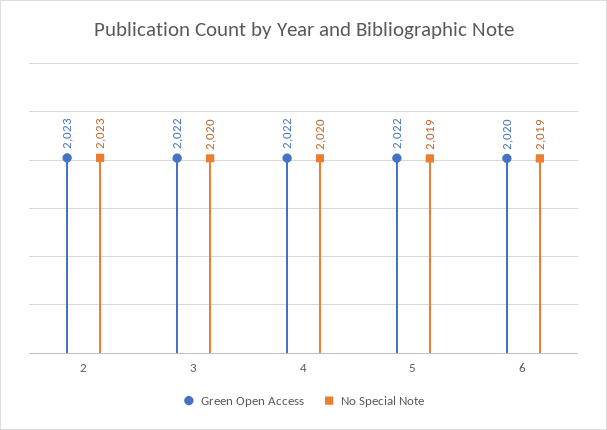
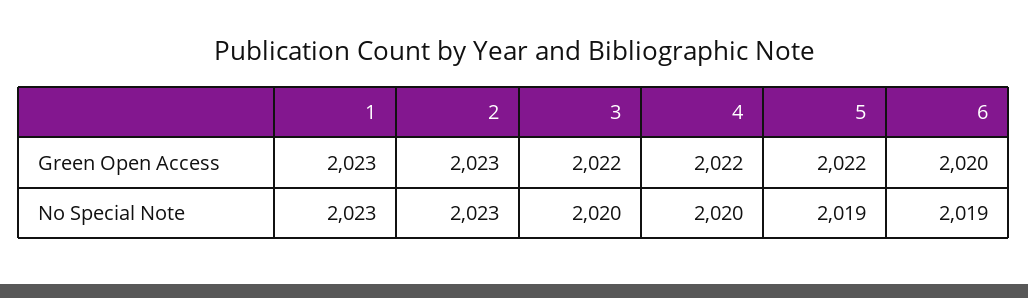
  {
    "Green Open Access": {
      "2": 2023,
      "3": 2022,
      "4": 2022,
      "5": 2022,
-     "6": 2020
+     "6": 2020,
+     "1": 2023
    },
    "No Special Note": {
      "2": 2023,
      "3": 2020,
      "4": 2020,
      "5": 2019,
-     "6": 2019
+     "6": 2019,
+     "1": 2023
    }
  }

